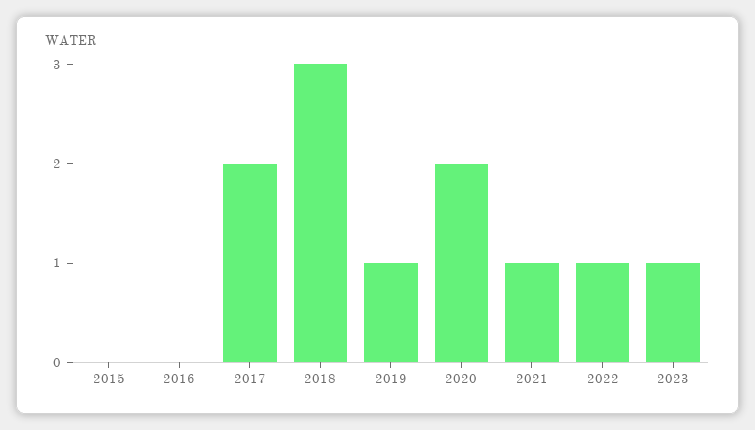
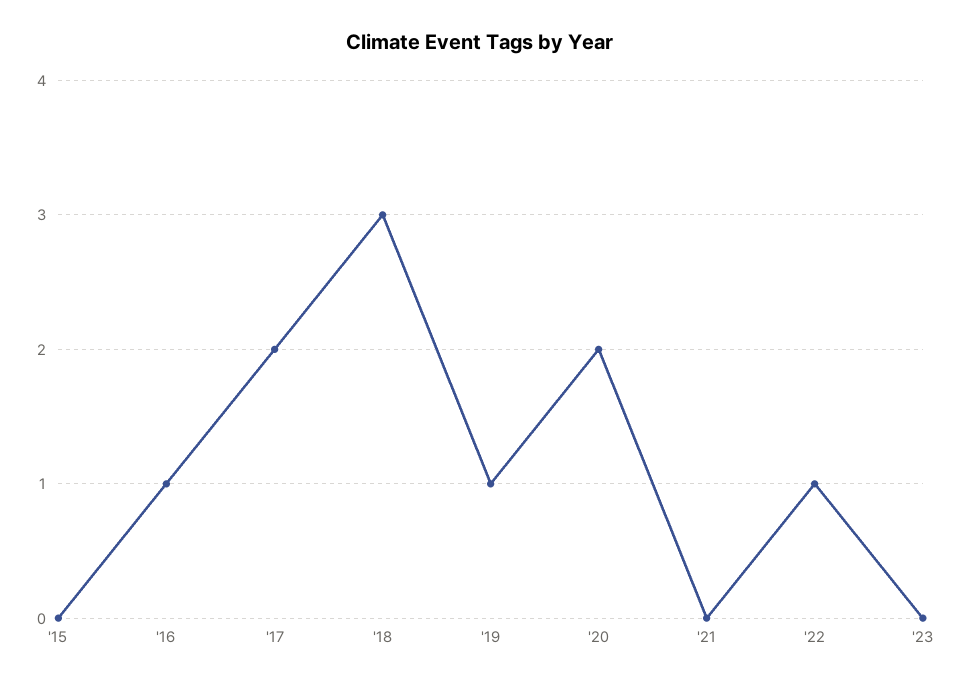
  {
    "2015": 0,
-   "2016": 0,
+   "2016": 1,
    "2017": 2,
    "2018": 3,
    "2019": 1,
    "2020": 2,
-   "2021": 1,
+   "2021": 0,
    "2022": 1,
-   "2023": 1
+   "2023": 0
  }

